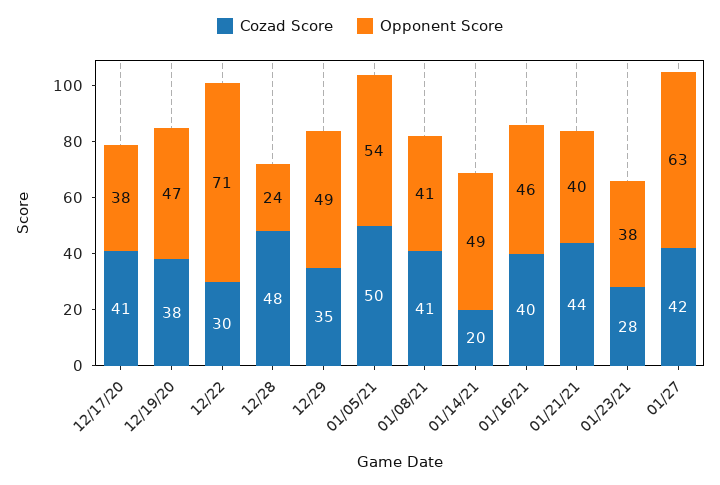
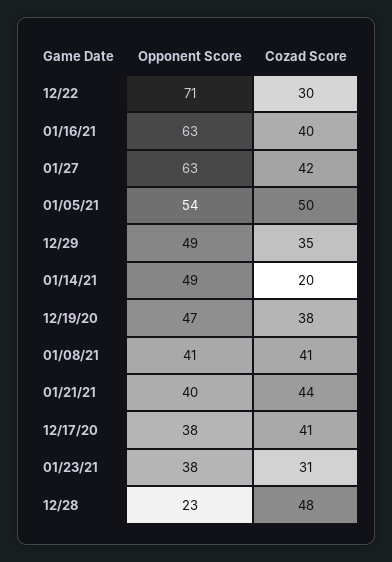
  {
    "Cozad Score": {
      "12/17/20": 41,
      "12/19/20": 38,
      "12/22": 30,
      "12/28": 48,
      "12/29": 35,
      "01/05/21": 50,
      "01/08/21": 41,
      "01/14/21": 20,
      "01/16/21": 40,
      "01/21/21": 44,
-     "01/23/21": 28,
+     "01/23/21": 31,
      "01/27": 42
    },
    "Opponent Score": {
      "12/17/20": 38,
      "12/19/20": 47,
      "12/22": 71,
-     "12/28": 24,
+     "12/28": 23,
      "12/29": 49,
      "01/05/21": 54,
      "01/08/21": 41,
      "01/14/21": 49,
-     "01/16/21": 46,
+     "01/16/21": 63,
      "01/21/21": 40,
      "01/23/21": 38,
      "01/27": 63
    }
  }

